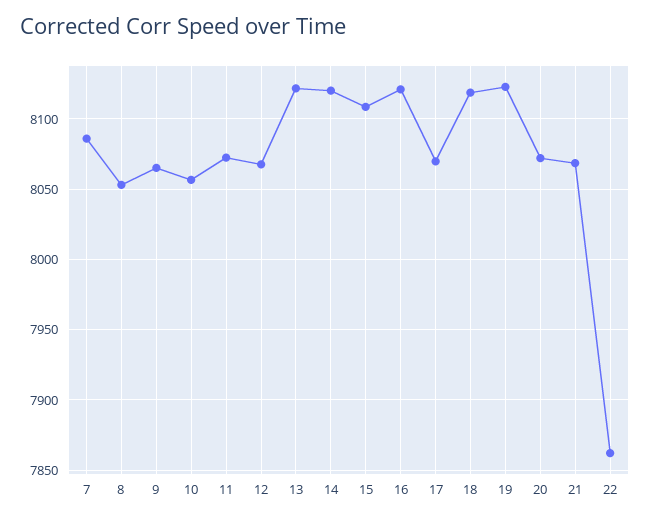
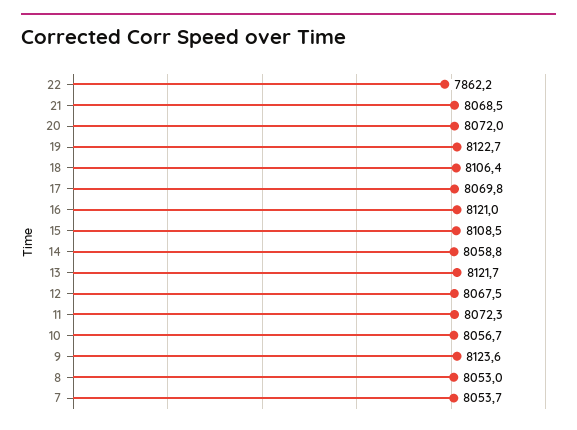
  {
-   "7": 8085,
+   "7": 8053.7,
    "8": 8053,
-   "9": 8065,
+   "9": 8123.6,
    "10": 8056.7,
    "11": 8072.3,
    "12": 8067.5,
    "13": 8121.7,
-   "14": 8120,
+   "14": 8058.8,
    "15": 8108.5,
    "16": 8121,
    "17": 8069.8,
-   "18": 8120,
+   "18": 8106.4,
    "19": 8122.7,
    "20": 8072,
    "21": 8068.5,
    "22": 7862.2
  }

